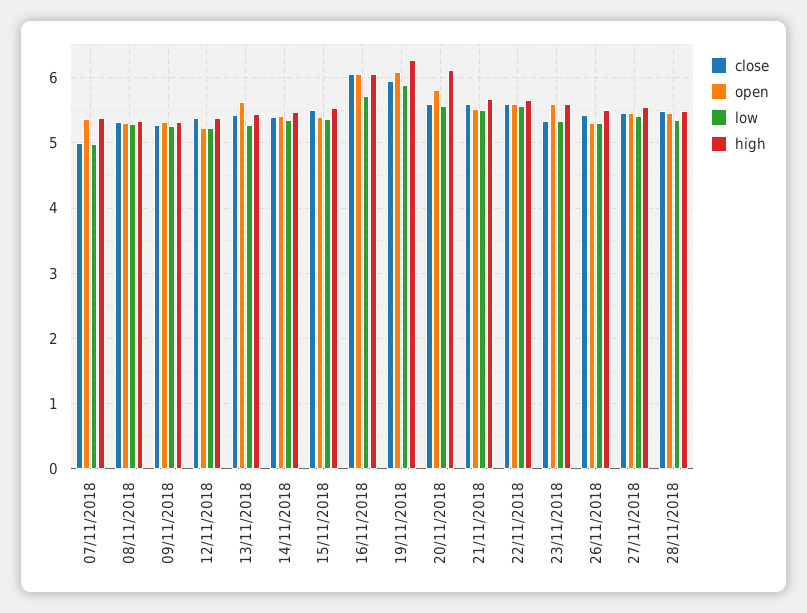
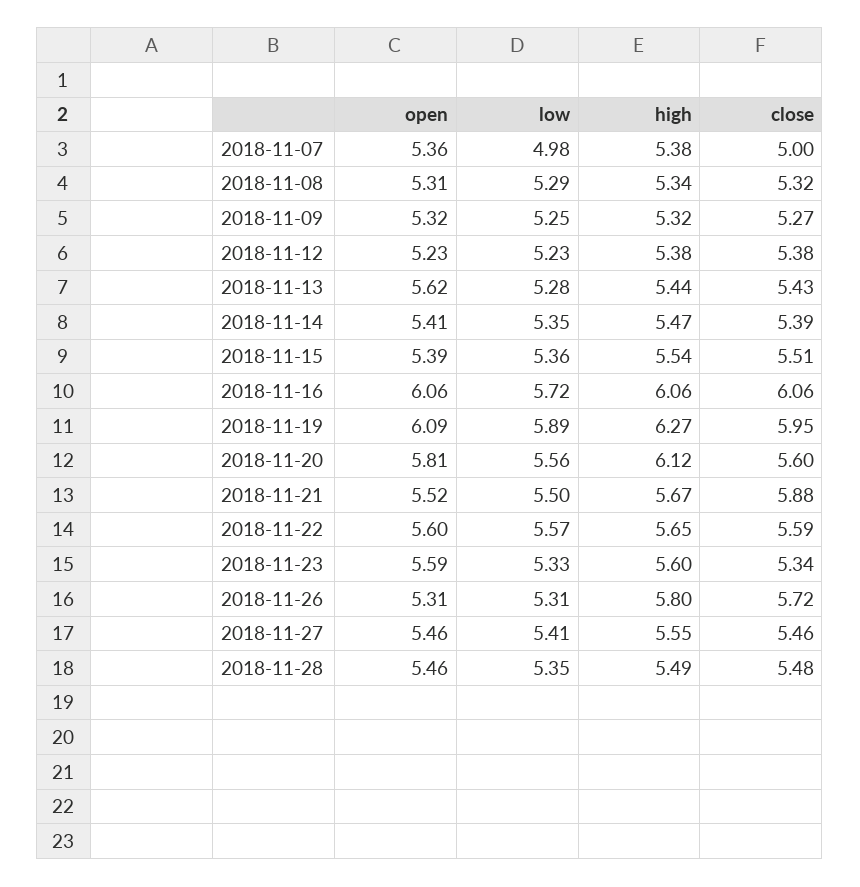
  {
    "close": {
      "07/11/2018": 5,
      "08/11/2018": 5.32,
      "09/11/2018": 5.27,
      "12/11/2018": 5.38,
      "13/11/2018": 5.43,
      "14/11/2018": 5.39,
      "15/11/2018": 5.51,
      "16/11/2018": 6.06,
      "19/11/2018": 5.95,
      "20/11/2018": 5.6,
-     "21/11/2018": 5.6,
+     "21/11/2018": 5.88,
      "22/11/2018": 5.59,
      "23/11/2018": 5.34,
-     "26/11/2018": 5.4,
+     "26/11/2018": 5.72,
      "27/11/2018": 5.46,
      "28/11/2018": 5.48
    },
    "open": {
      "07/11/2018": 5.36,
      "08/11/2018": 5.31,
      "09/11/2018": 5.32,
      "12/11/2018": 5.23,
      "13/11/2018": 5.62,
      "14/11/2018": 5.41,
      "15/11/2018": 5.39,
      "16/11/2018": 6.06,
      "19/11/2018": 6.09,
      "20/11/2018": 5.81,
      "21/11/2018": 5.52,
      "22/11/2018": 5.6,
      "23/11/2018": 5.59,
      "26/11/2018": 5.31,
      "27/11/2018": 5.46,
      "28/11/2018": 5.46
    },
    "low": {
      "07/11/2018": 4.98,
      "08/11/2018": 5.29,
      "09/11/2018": 5.25,
      "12/11/2018": 5.23,
      "13/11/2018": 5.28,
      "14/11/2018": 5.35,
      "15/11/2018": 5.36,
      "16/11/2018": 5.72,
      "19/11/2018": 5.89,
      "20/11/2018": 5.56,
      "21/11/2018": 5.5,
      "22/11/2018": 5.57,
      "23/11/2018": 5.33,
      "26/11/2018": 5.31,
      "27/11/2018": 5.41,
      "28/11/2018": 5.35
    },
    "high": {
      "07/11/2018": 5.38,
      "08/11/2018": 5.34,
      "09/11/2018": 5.32,
      "12/11/2018": 5.38,
      "13/11/2018": 5.44,
      "14/11/2018": 5.47,
      "15/11/2018": 5.54,
      "16/11/2018": 6.06,
      "19/11/2018": 6.27,
      "20/11/2018": 6.12,
      "21/11/2018": 5.67,
      "22/11/2018": 5.65,
      "23/11/2018": 5.6,
-     "26/11/2018": 5.5,
+     "26/11/2018": 5.8,
      "27/11/2018": 5.55,
      "28/11/2018": 5.49
    }
  }

